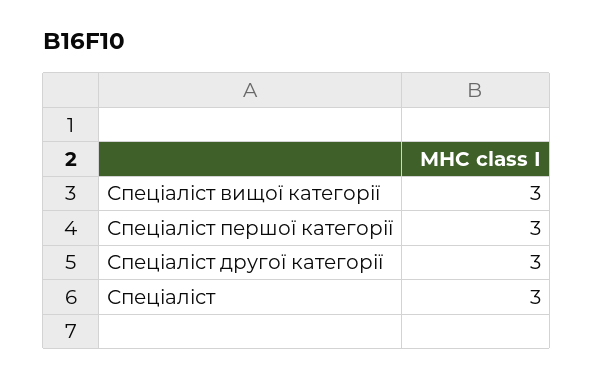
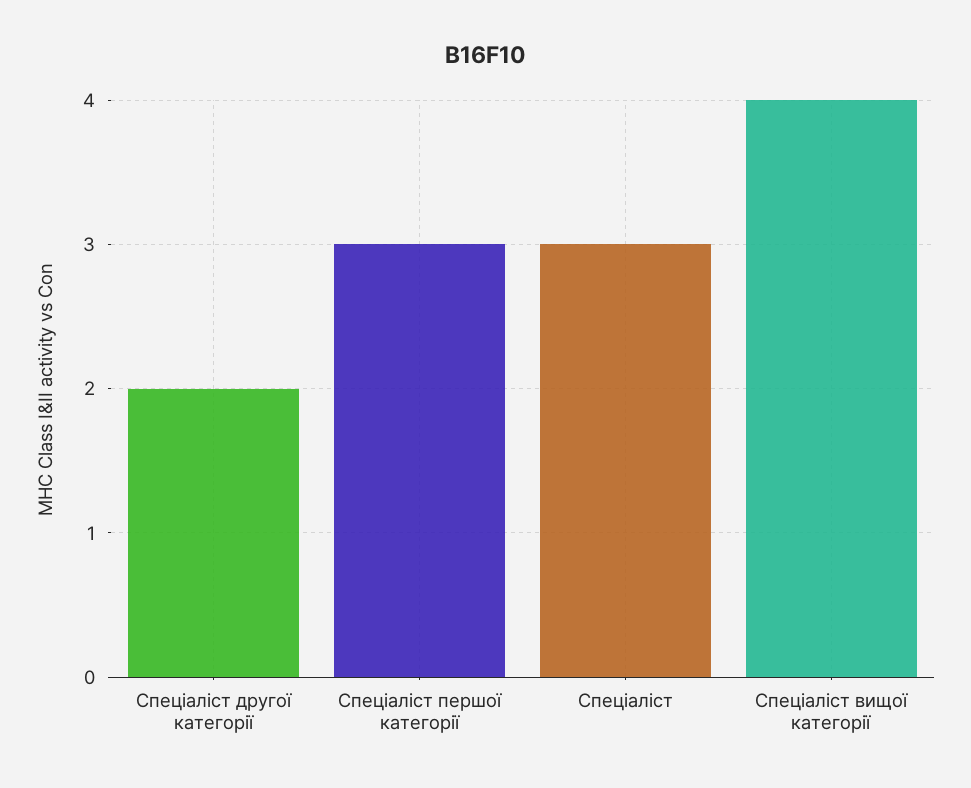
  {
-   "Спеціаліст вищої категорії": 3,
+   "Спеціаліст вищої категорії": 4,
    "Спеціаліст першої категорії": 3,
-   "Спеціаліст другої категорії": 3,
+   "Спеціаліст другої категорії": 2,
    "Спеціаліст": 3
  }

